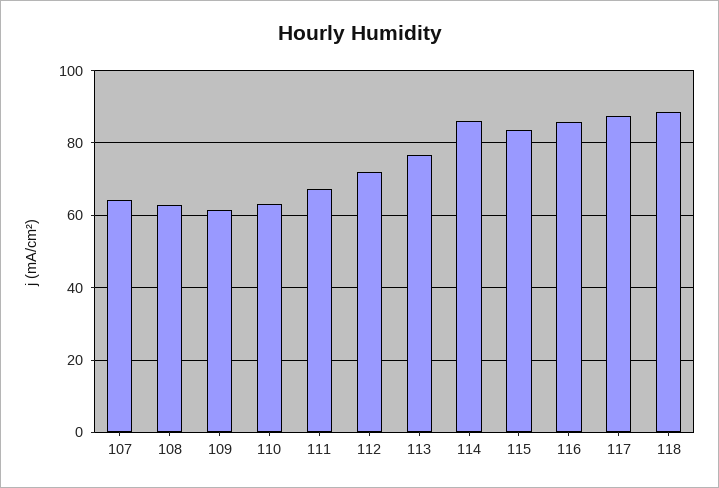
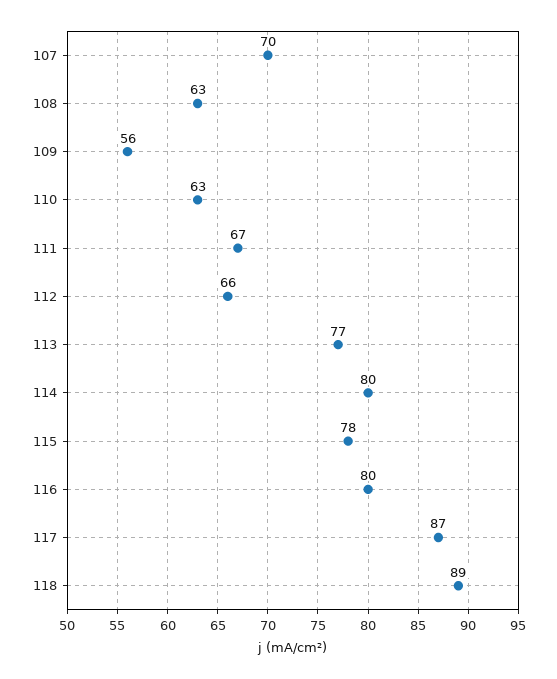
  {
-   "107": 64,
+   "107": 70,
    "108": 63,
-   "109": 62,
+   "109": 56,
    "110": 63,
    "111": 67,
-   "112": 72,
+   "112": 66,
    "113": 77,
-   "114": 86,
+   "114": 80,
-   "115": 84,
+   "115": 78,
-   "116": 86,
+   "116": 80,
    "117": 87,
    "118": 89
  }

